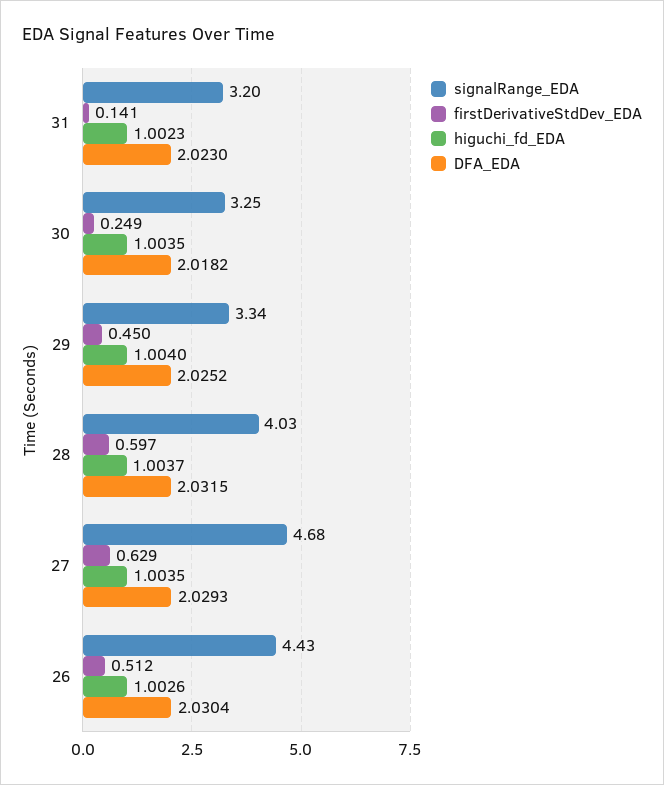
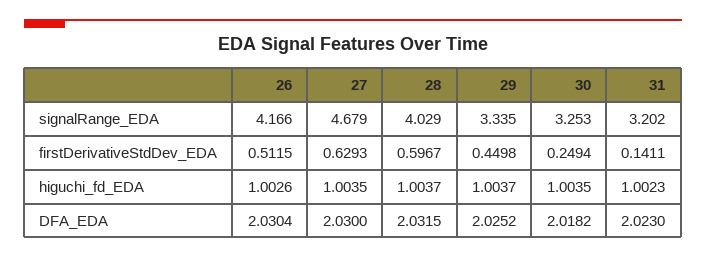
  {
    "signalRange_EDA": {
      "31": 3.202,
      "30": 3.253,
      "29": 3.335,
      "28": 4.029,
      "27": 4.679,
-     "26": 4.43
+     "26": 4.166
    },
    "firstDerivativeStdDev_EDA": {
      "31": 0.1411,
      "30": 0.2494,
      "29": 0.4498,
      "28": 0.5967,
      "27": 0.6293,
      "26": 0.5115
    },
    "higuchi_fd_EDA": {
      "31": 1.0023,
      "30": 1.0035,
-     "29": 1.004,
+     "29": 1.0037,
      "28": 1.0037,
      "27": 1.0035,
      "26": 1.0026
    },
    "DFA_EDA": {
      "31": 2.023,
      "30": 2.0182,
      "29": 2.0252,
      "28": 2.0315,
-     "27": 2.0293,
+     "27": 2.03,
      "26": 2.0304
    }
  }

